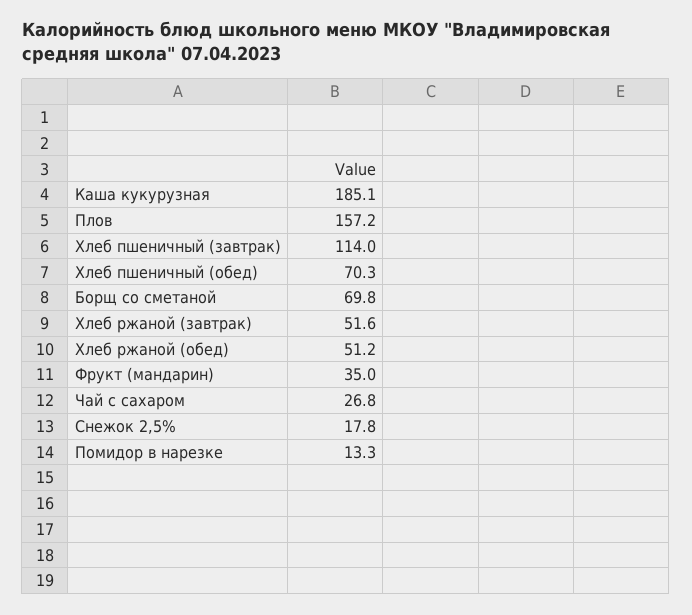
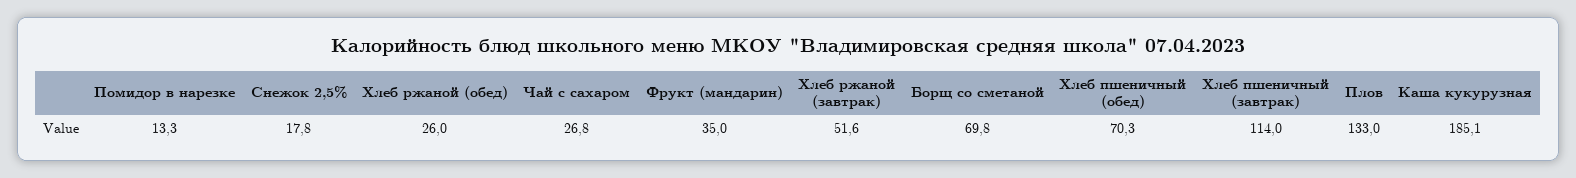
  {
    "Каша кукурузная": 185.1,
-   "Плов": 157.2,
+   "Плов": 133,
    "Хлеб пшеничный (завтрак)": 114,
    "Хлеб пшеничный (обед)": 70.3,
    "Борщ со сметаной": 69.8,
    "Хлеб ржаной (завтрак)": 51.6,
-   "Хлеб ржаной (обед)": 51.2,
+   "Хлеб ржаной (обед)": 26,
    "Фрукт (мандарин)": 35,
    "Чай с сахаром": 26.8,
    "Снежок 2,5%": 17.8,
    "Помидор в нарезке": 13.3
  }

